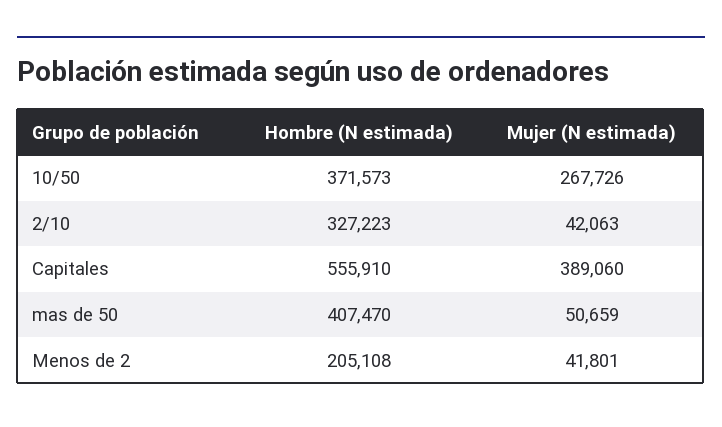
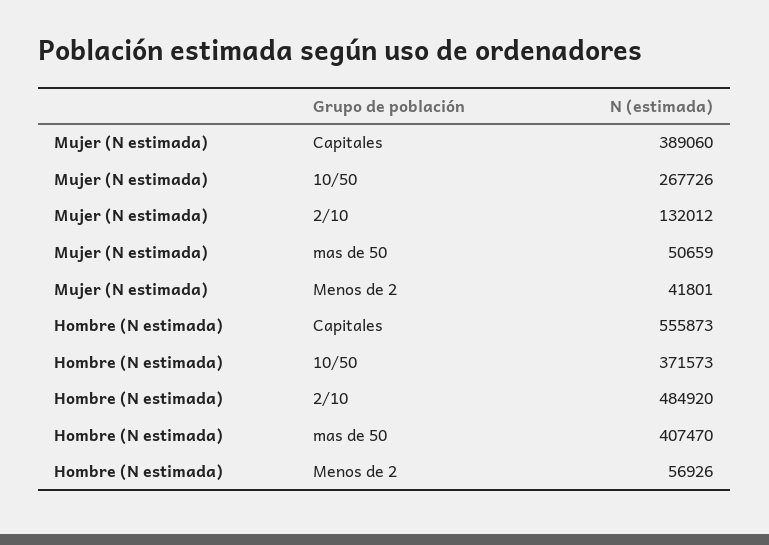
  {
    "Hombre (N estimada)": {
      "10/50": 371573,
-     "2/10": 327223,
+     "2/10": 484920,
-     "Capitales": 555910,
+     "Capitales": 555873,
      "mas de 50": 407470,
-     "Menos de 2": 205108
+     "Menos de 2": 56926
    },
    "Mujer (N estimada)": {
      "10/50": 267726,
-     "2/10": 42063,
+     "2/10": 132012,
      "Capitales": 389060,
      "mas de 50": 50659,
      "Menos de 2": 41801
    }
  }

